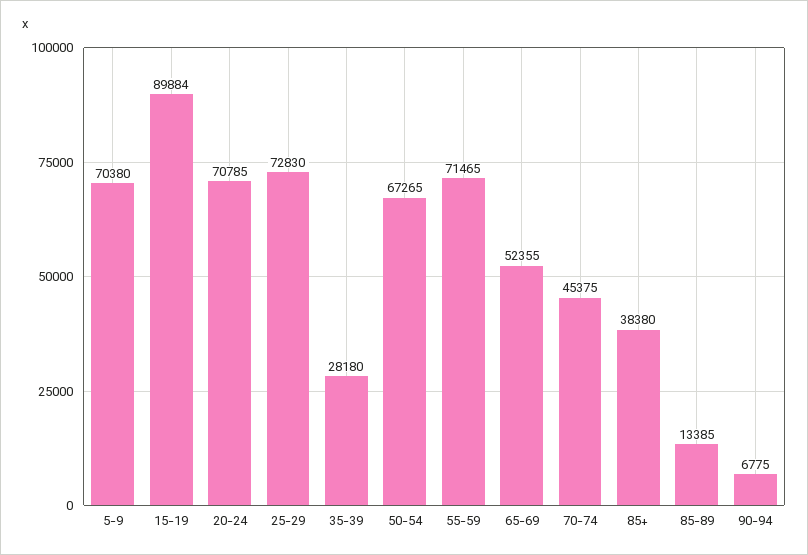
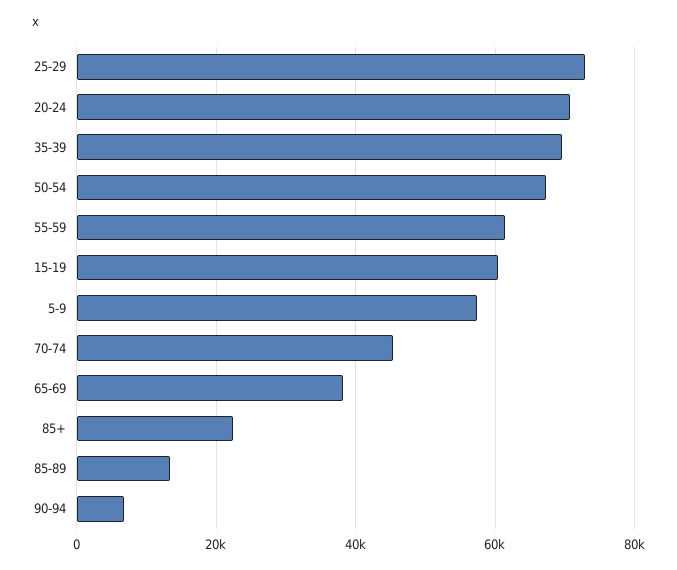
  {
-   "5-9": 70380,
+   "5-9": 58000,
-   "15-19": 89884,
+   "15-19": 60000,
    "20-24": 70785,
    "25-29": 72830,
-   "35-39": 28180,
+   "35-39": 70000,
    "50-54": 67265,
-   "55-59": 71465,
+   "55-59": 62000,
-   "65-69": 52355,
+   "65-69": 38000,
    "70-74": 45375,
-   "85+": 38380,
+   "85+": 22000,
    "85-89": 13385,
    "90-94": 6775
  }

